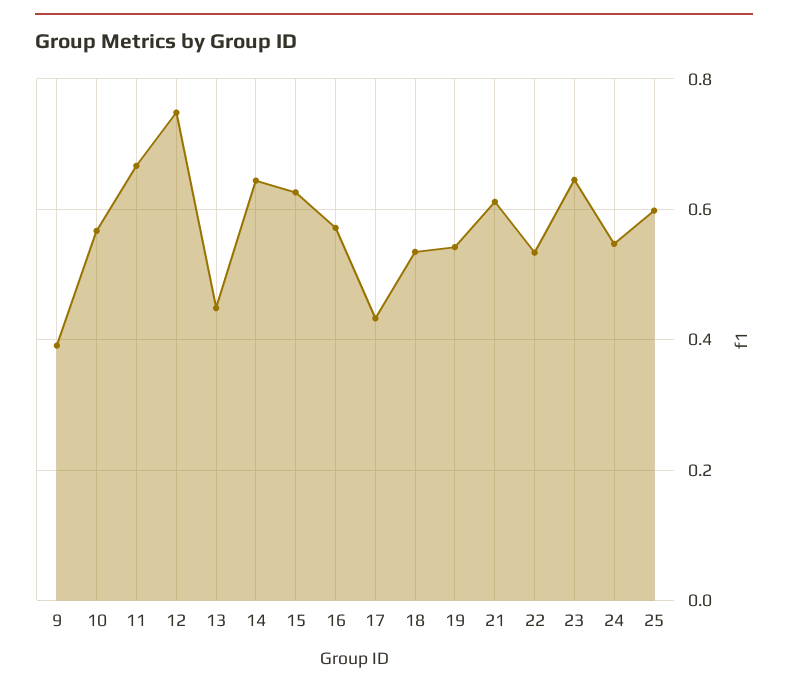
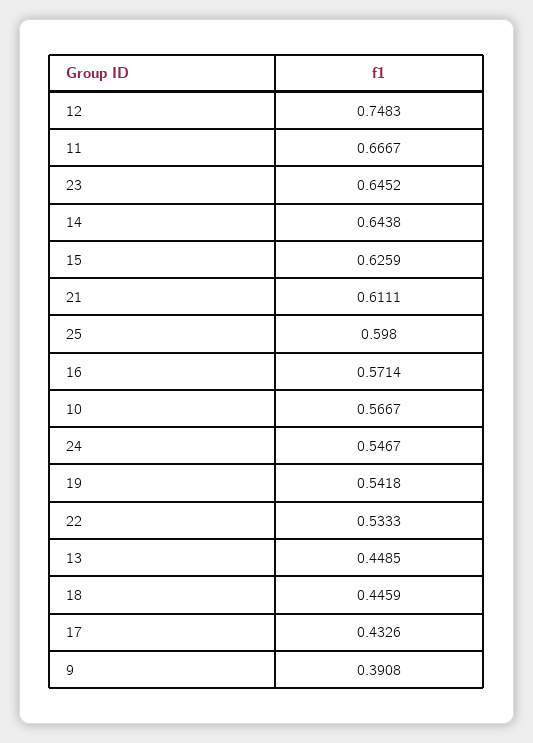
  {
    "9": 0.3908,
    "10": 0.5667,
    "11": 0.6667,
    "12": 0.7483,
    "13": 0.4485,
    "14": 0.6438,
    "15": 0.6259,
    "16": 0.5714,
    "17": 0.4326,
-   "18": 0.54,
+   "18": 0.4459,
    "19": 0.5418,
    "21": 0.6111,
    "22": 0.5333,
    "23": 0.6452,
    "24": 0.5467,
    "25": 0.598
  }

